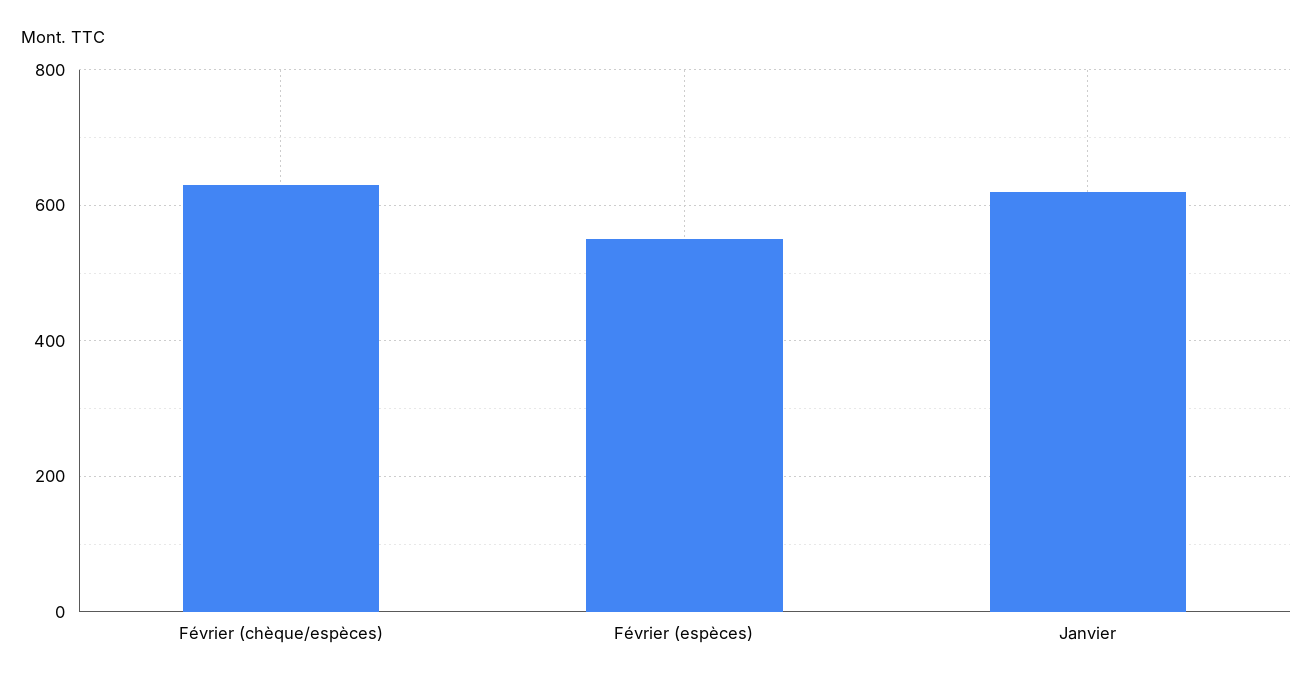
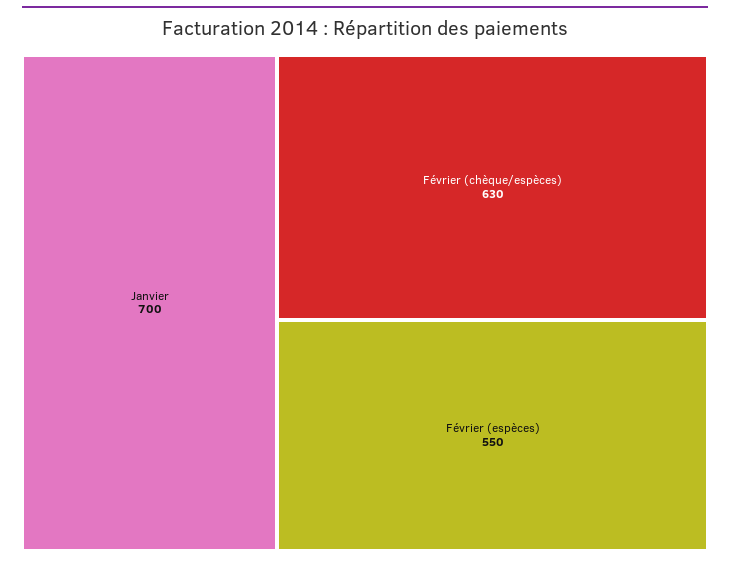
  {
    "Février (chèque/espèces)": 630,
    "Février (espèces)": 550,
-   "Janvier": 620
+   "Janvier": 700
  }

